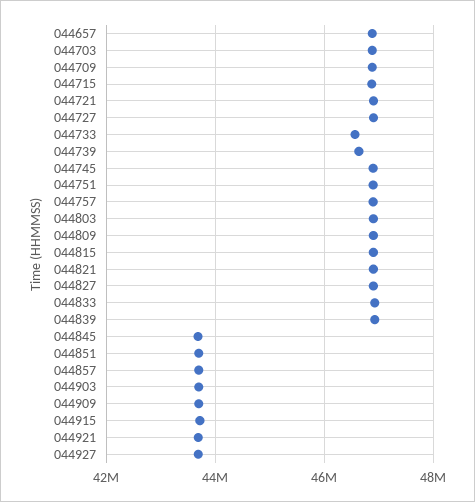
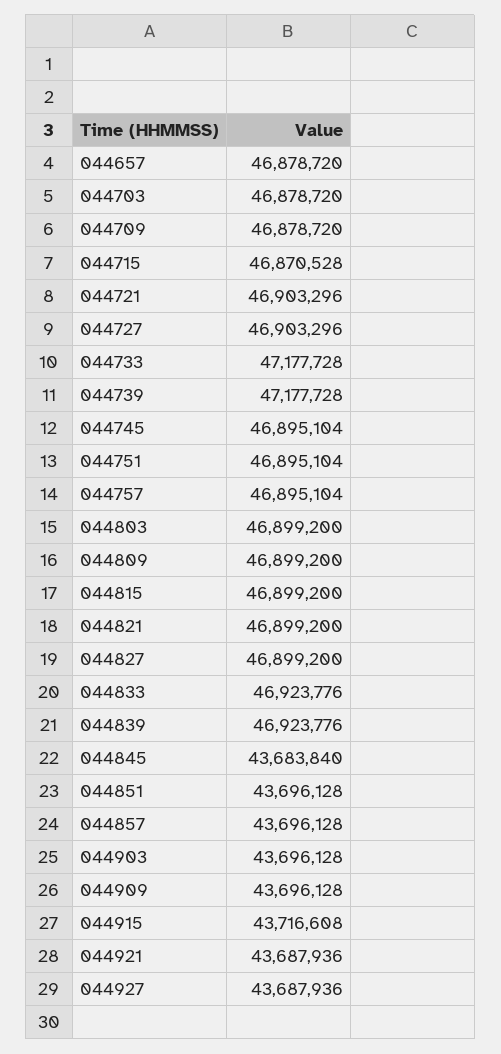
  {
    "044657": 46878720,
    "044703": 46878720,
    "044709": 46878720,
    "044715": 46870528,
    "044721": 46903296,
    "044727": 46903296,
-   "044733": 46600000,
+   "044733": 47177728,
-   "044739": 46600000,
+   "044739": 47177728,
    "044745": 46895104,
    "044751": 46895104,
    "044757": 46895104,
    "044803": 46899200,
    "044809": 46899200,
    "044815": 46899200,
    "044821": 46899200,
    "044827": 46899200,
    "044833": 46923776,
    "044839": 46923776,
    "044845": 43683840,
    "044851": 43696128,
    "044857": 43696128,
    "044903": 43696128,
    "044909": 43696128,
    "044915": 43716608,
    "044921": 43687936,
    "044927": 43687936
  }

